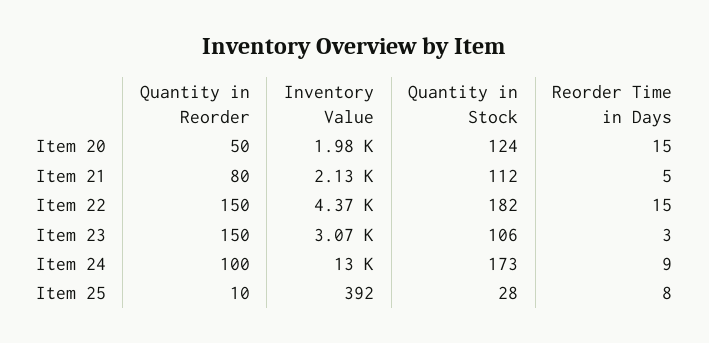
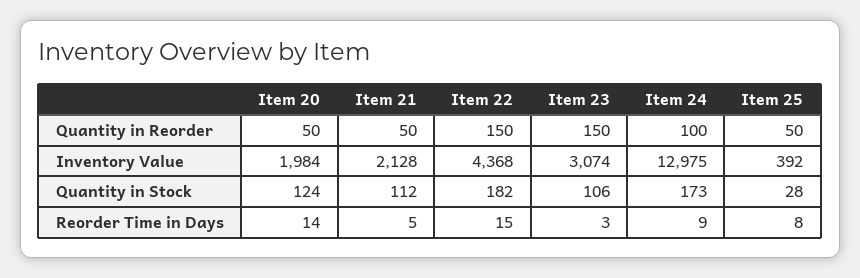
  {
    "Quantity in Reorder": {
      "Item 20": 50,
-     "Item 21": 80,
+     "Item 21": 50,
      "Item 22": 150,
      "Item 23": 150,
      "Item 24": 100,
-     "Item 25": 10
+     "Item 25": 50
    },
    "Inventory Value": {
      "Item 20": 1984,
      "Item 21": 2128,
      "Item 22": 4368,
      "Item 23": 3074,
      "Item 24": 12975,
      "Item 25": 392
    },
    "Quantity in Stock": {
      "Item 20": 124,
      "Item 21": 112,
      "Item 22": 182,
      "Item 23": 106,
      "Item 24": 173,
      "Item 25": 28
    },
    "Reorder Time in Days": {
-     "Item 20": 15,
+     "Item 20": 14,
      "Item 21": 5,
      "Item 22": 15,
      "Item 23": 3,
      "Item 24": 9,
      "Item 25": 8
    }
  }

